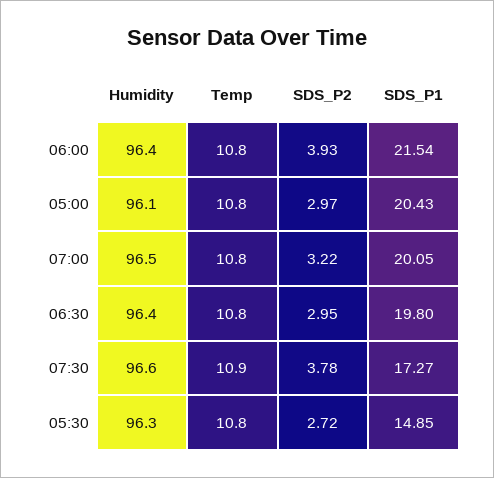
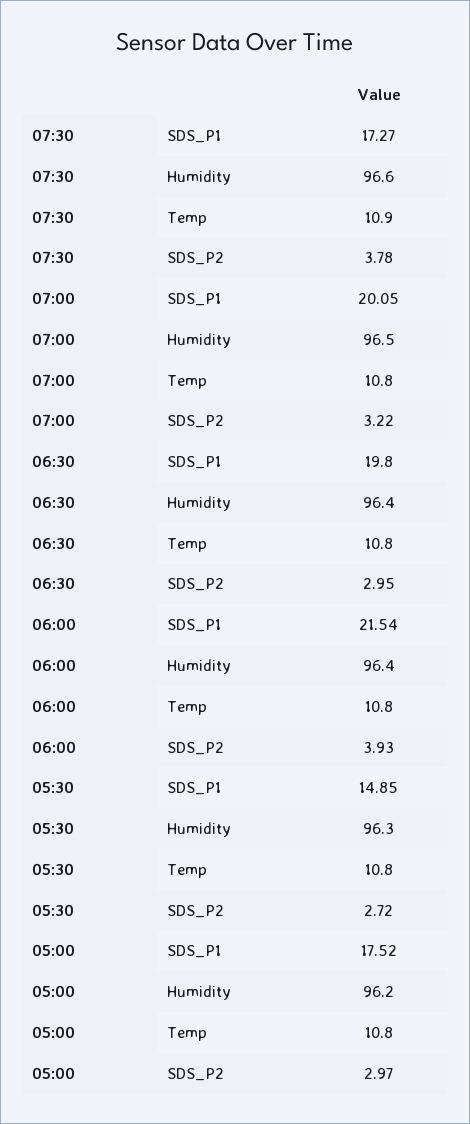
  {
    "Humidity": {
      "06:00": 96.4,
-     "05:00": 96.1,
+     "05:00": 96.2,
      "07:00": 96.5,
      "06:30": 96.4,
      "07:30": 96.6,
      "05:30": 96.3
    },
    "Temp": {
      "06:00": 10.8,
      "05:00": 10.8,
      "07:00": 10.8,
      "06:30": 10.8,
      "07:30": 10.9,
      "05:30": 10.8
    },
    "SDS_P2": {
      "06:00": 3.93,
      "05:00": 2.97,
      "07:00": 3.22,
      "06:30": 2.95,
      "07:30": 3.78,
      "05:30": 2.72
    },
    "SDS_P1": {
      "06:00": 21.54,
-     "05:00": 20.43,
+     "05:00": 17.52,
      "07:00": 20.05,
      "06:30": 19.8,
      "07:30": 17.27,
      "05:30": 14.85
    }
  }

